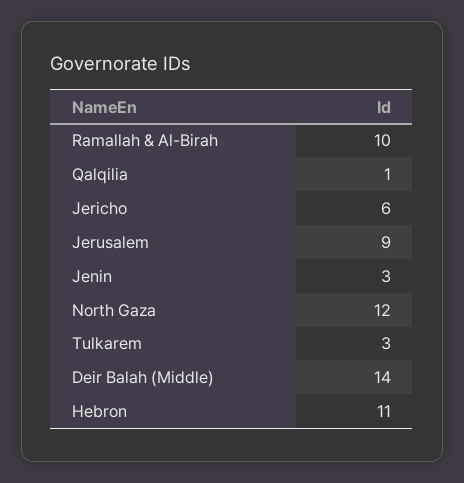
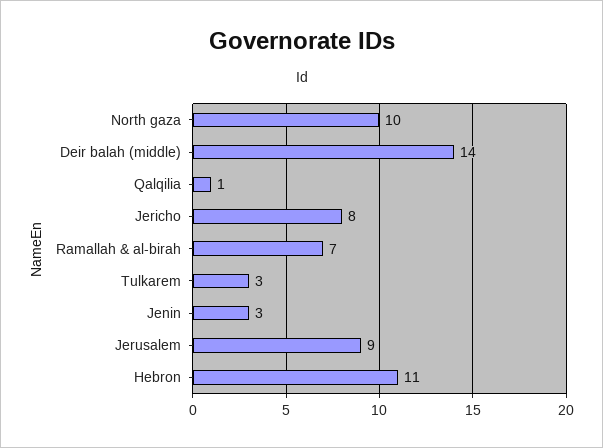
  {
-   "Ramallah & Al-Birah": 10,
+   "Ramallah & Al-Birah": 7,
    "Qalqilia": 1,
-   "Jericho": 6,
+   "Jericho": 8,
    "Jerusalem": 9,
    "Jenin": 3,
-   "North Gaza": 12,
+   "North Gaza": 10,
    "Tulkarem": 3,
    "Deir Balah (Middle)": 14,
    "Hebron": 11
  }

